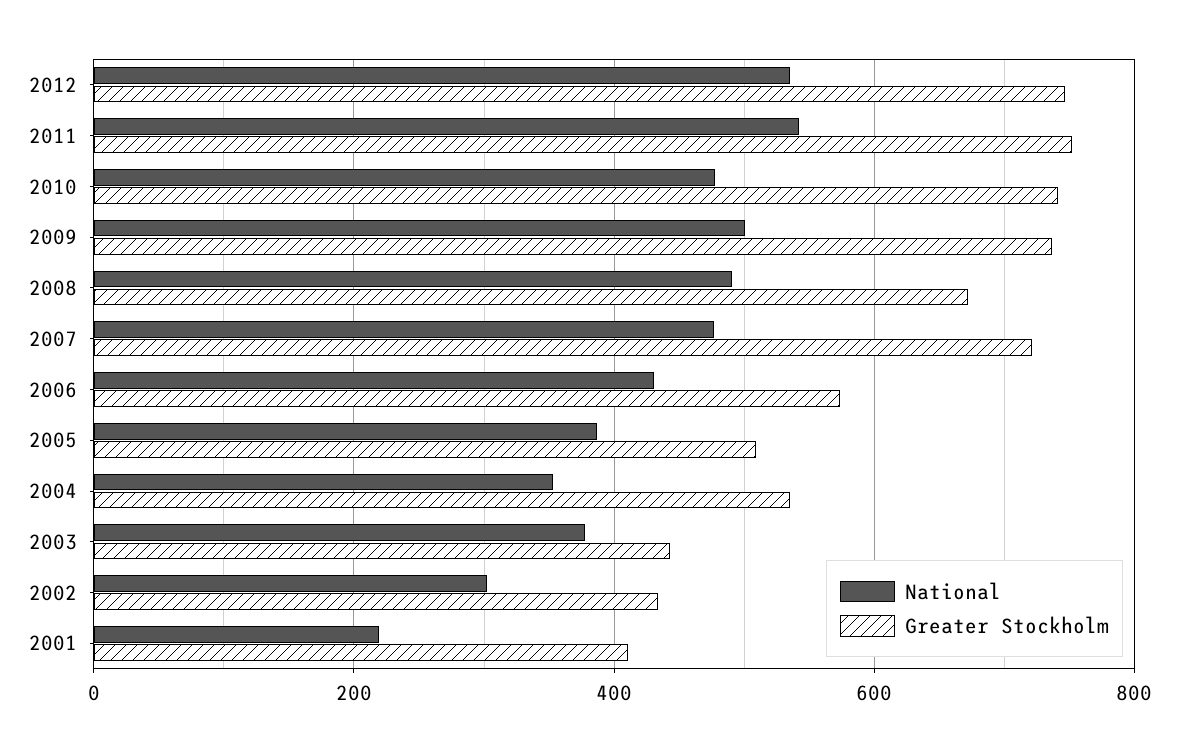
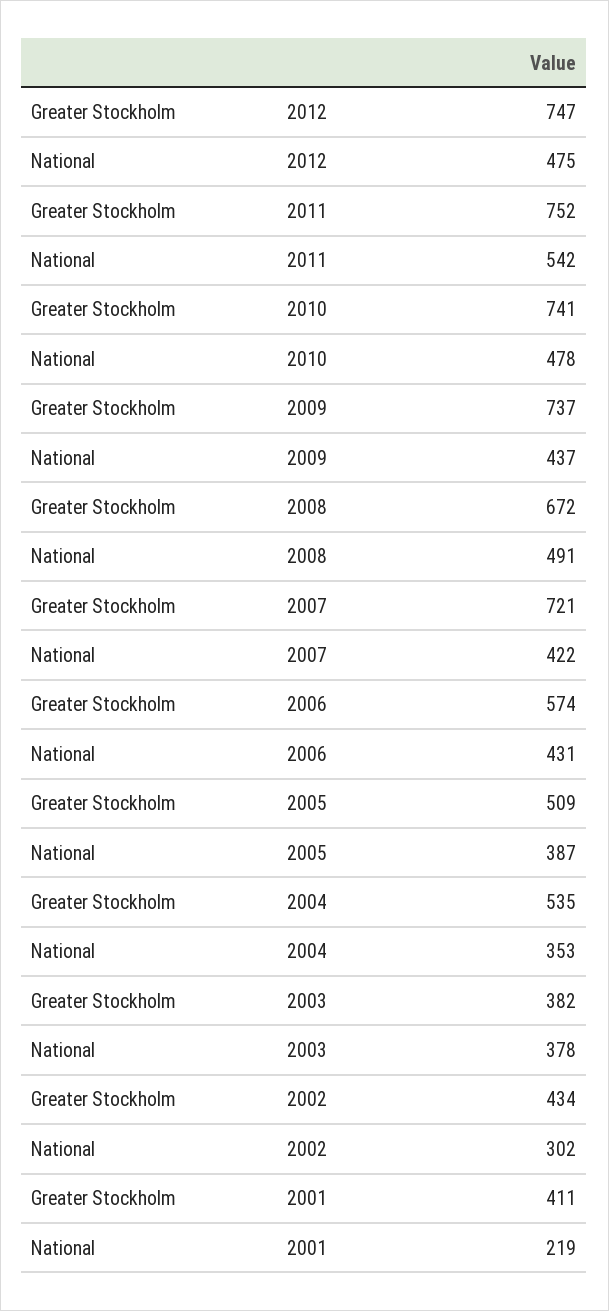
  {
    "National": {
-     "2012": 540,
+     "2012": 475,
      "2011": 542,
      "2010": 478,
-     "2009": 500,
+     "2009": 437,
      "2008": 491,
-     "2007": 480,
+     "2007": 422,
      "2006": 431,
      "2005": 387,
      "2004": 353,
      "2003": 378,
      "2002": 302,
      "2001": 219
    },
    "Greater Stockholm": {
      "2012": 747,
      "2011": 752,
      "2010": 741,
      "2009": 737,
      "2008": 672,
      "2007": 721,
      "2006": 574,
      "2005": 509,
      "2004": 535,
-     "2003": 440,
+     "2003": 382,
      "2002": 434,
      "2001": 411
    }
  }

